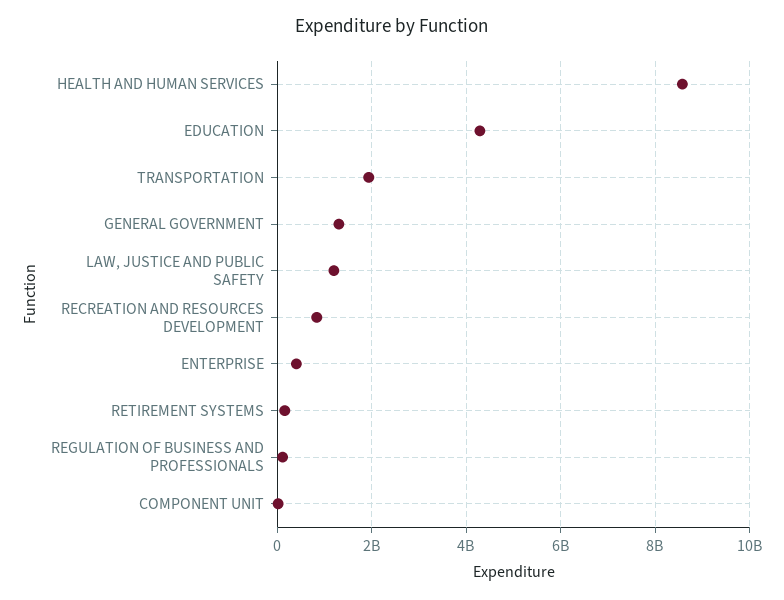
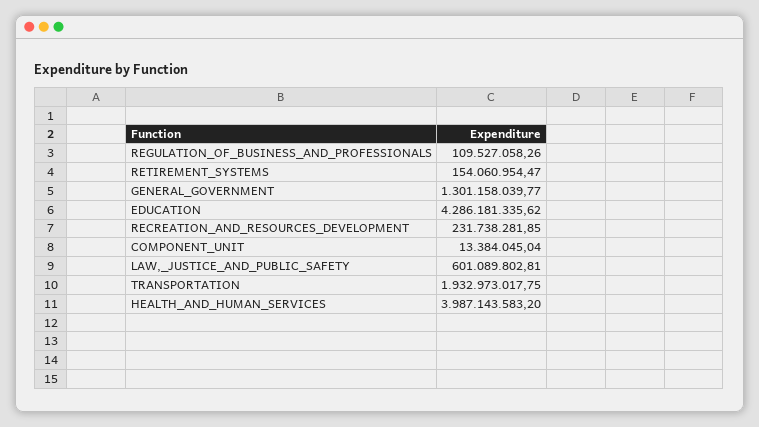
  {
-   "HEALTH AND HUMAN SERVICES": 8600000000,
+   "HEALTH AND HUMAN SERVICES": 3987143583.2,
    "EDUCATION": 4286181335.62,
    "TRANSPORTATION": 1932973017.75,
    "GENERAL GOVERNMENT": 1301158039.77,
-   "LAW, JUSTICE AND PUBLIC SAFETY": 1200000000,
+   "LAW, JUSTICE AND PUBLIC SAFETY": 601089802.81,
-   "RECREATION AND RESOURCES DEVELOPMENT": 800000000,
+   "RECREATION AND RESOURCES DEVELOPMENT": 231738281.85,
-   "ENTERPRISE": 400000000,
    "RETIREMENT SYSTEMS": 154060954.47,
    "REGULATION OF BUSINESS AND PROFESSIONALS": 109527058.26,
    "COMPONENT UNIT": 13384045.04
  }

